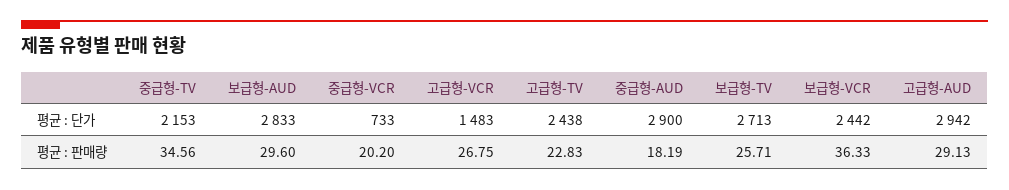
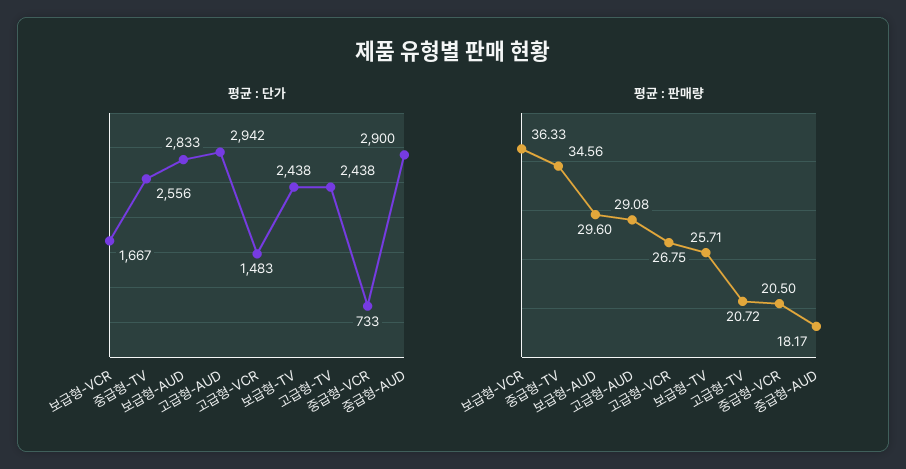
  {
    "평균 : 단가": {
-     "중급형-TV": 2153,
+     "중급형-TV": 2556,
      "보급형-AUD": 2833,
      "중급형-VCR": 733,
      "고급형-VCR": 1483,
      "고급형-TV": 2438,
      "중급형-AUD": 2900,
-     "보급형-TV": 2713,
+     "보급형-TV": 2438,
-     "보급형-VCR": 2442,
+     "보급형-VCR": 1667,
      "고급형-AUD": 2942
    },
    "평균 : 판매량": {
      "중급형-TV": 34.56,
      "보급형-AUD": 29.6,
-     "중급형-VCR": 20.2,
+     "중급형-VCR": 20.5,
      "고급형-VCR": 26.75,
-     "고급형-TV": 22.83,
+     "고급형-TV": 20.72,
-     "중급형-AUD": 18.19,
+     "중급형-AUD": 18.17,
      "보급형-TV": 25.71,
      "보급형-VCR": 36.33,
-     "고급형-AUD": 29.13
+     "고급형-AUD": 29.08
    }
  }

